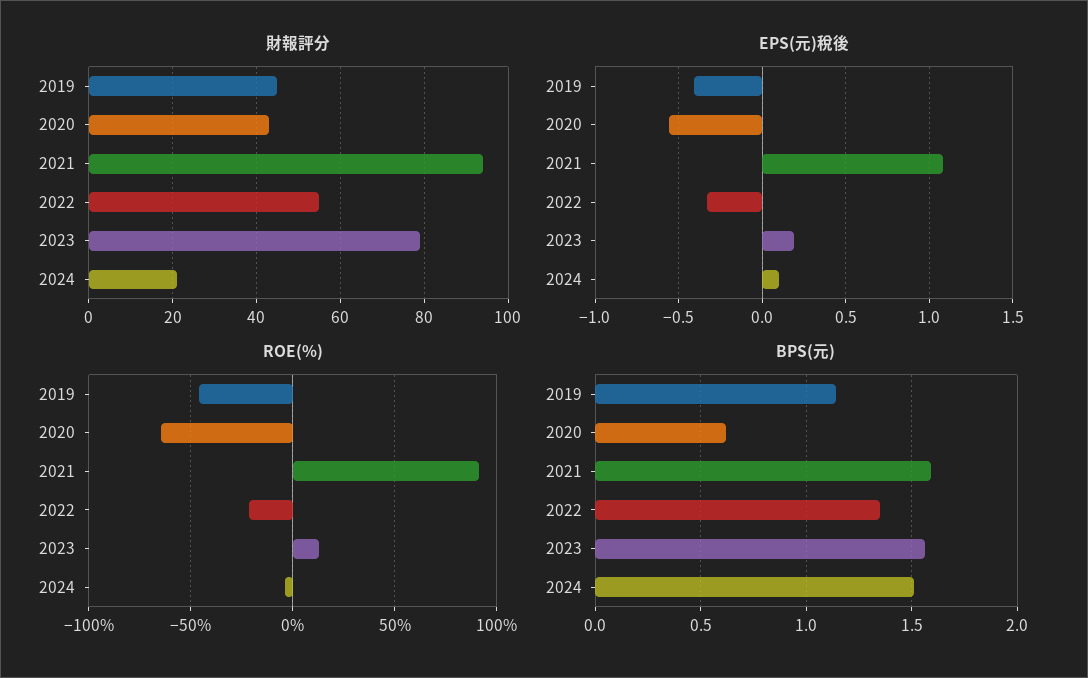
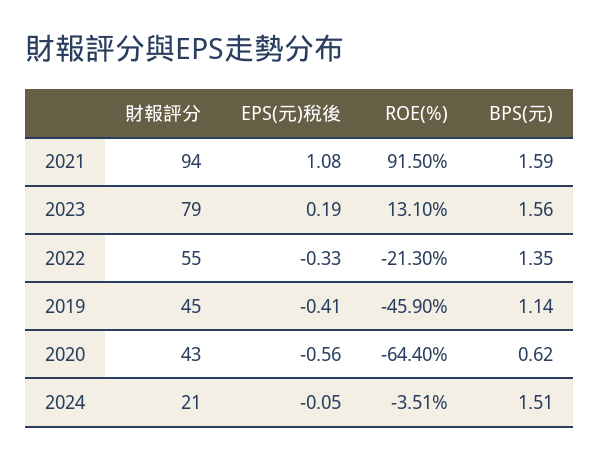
  {
    "財報評分": {
      "2019": 45,
      "2020": 43,
      "2021": 94,
      "2022": 55,
      "2023": 79,
      "2024": 21
    },
    "EPS(元)稅後": {
      "2019": -0.41,
      "2020": -0.56,
      "2021": 1.08,
      "2022": -0.33,
      "2023": 0.19,
-     "2024": 0.1
+     "2024": -0.05
    },
    "ROE(%)": {
      "2019": -45.9,
      "2020": -64.4,
      "2021": 91.5,
      "2022": -21.3,
      "2023": 13.1,
      "2024": -3.51
    },
    "BPS(元)": {
      "2019": 1.14,
      "2020": 0.62,
      "2021": 1.59,
      "2022": 1.35,
      "2023": 1.56,
      "2024": 1.51
    }
  }

